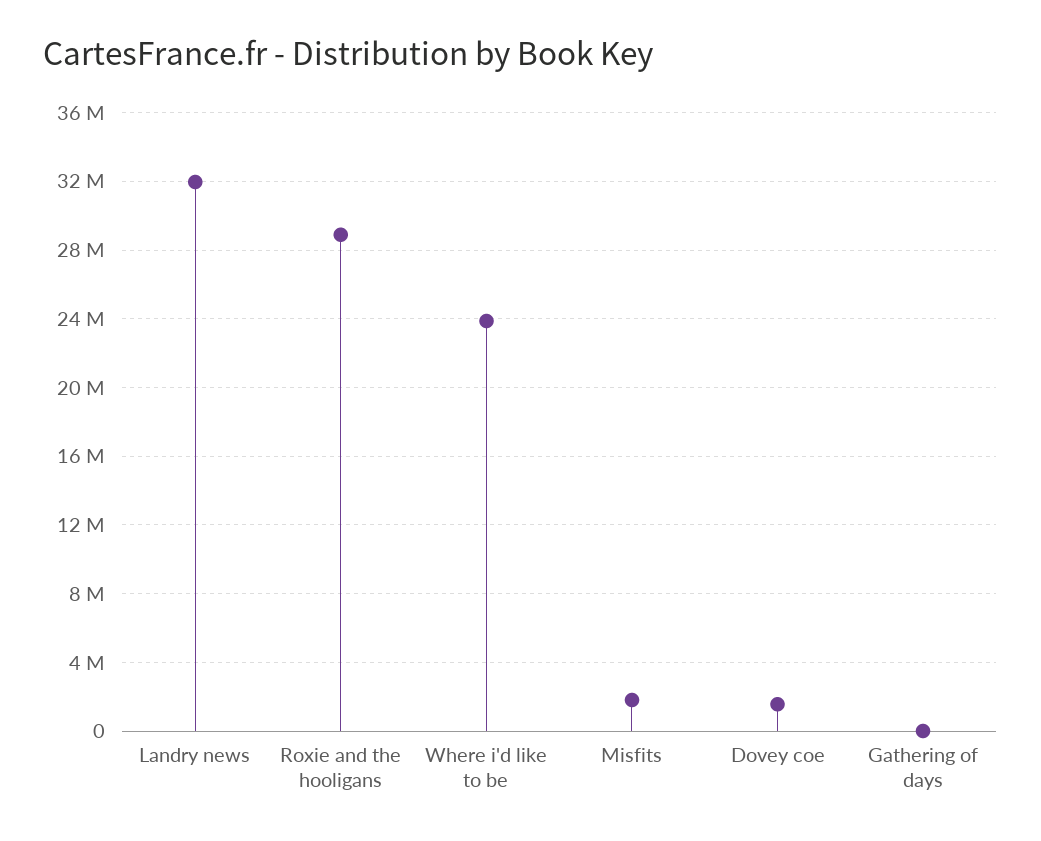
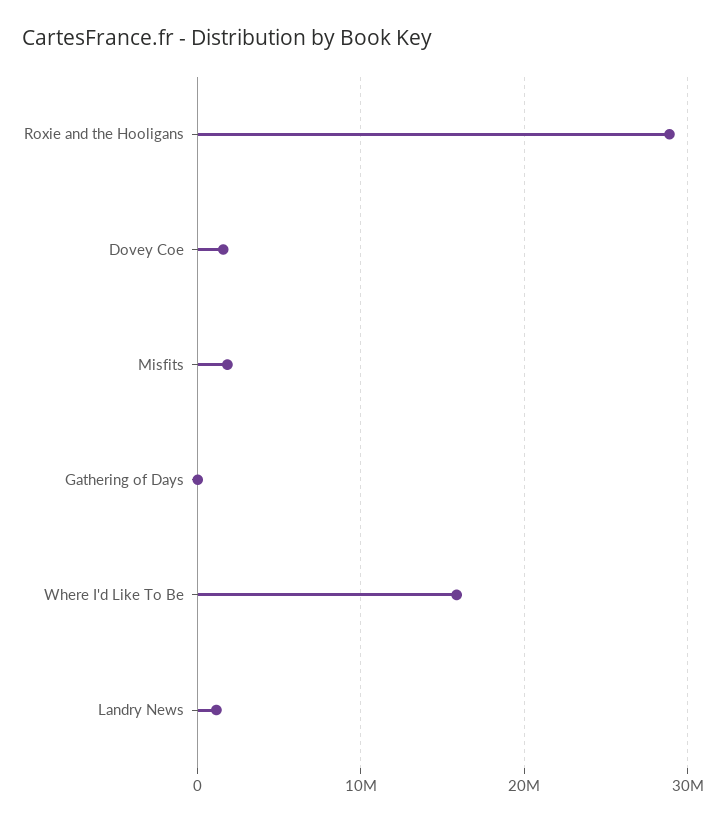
  {
-   "Landry news": 32000000,
+   "Landry news": 1000000,
    "Roxie and the hooligans": 29000000,
-   "Where i'd like to be": 24000000,
+   "Where i'd like to be": 16000000,
    "Misfits": 2000000,
    "Dovey coe": 1500000,
    "Gathering of days": 0
  }

